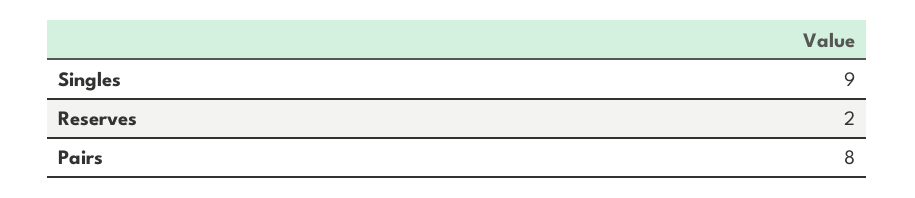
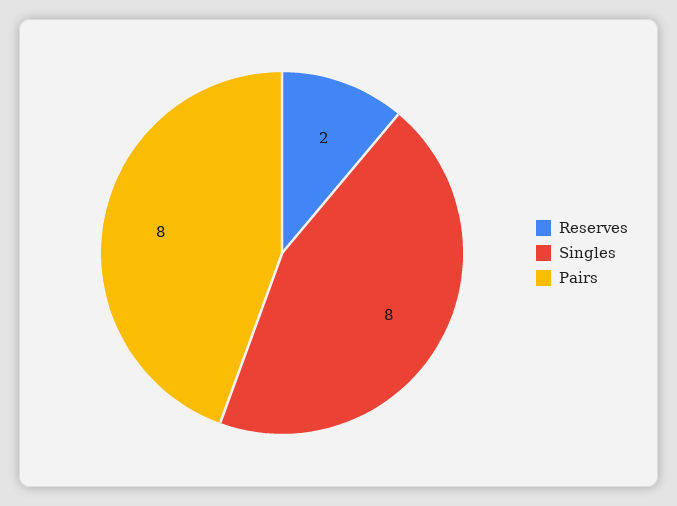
  {
-   "Singles": 9,
+   "Singles": 8,
    "Reserves": 2,
    "Pairs": 8
  }

